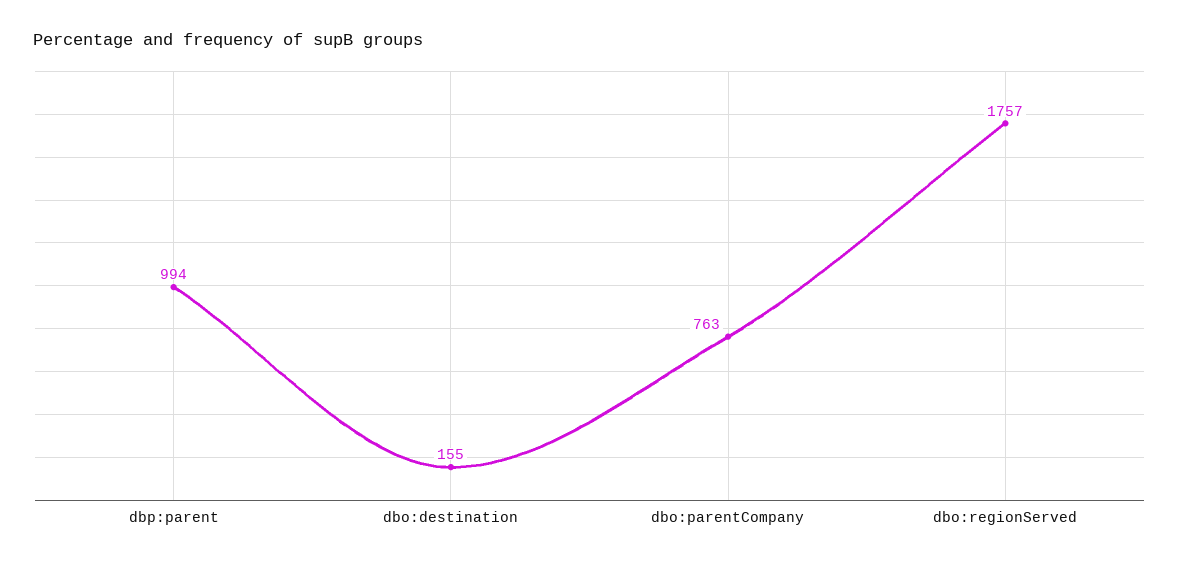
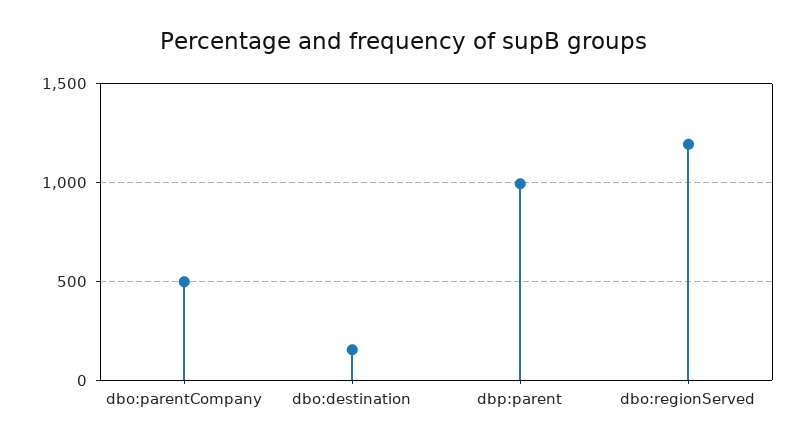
  {
    "dbp:parent": 994,
    "dbo:destination": 155,
-   "dbo:parentCompany": 763,
+   "dbo:parentCompany": 500,
-   "dbo:regionServed": 1757
+   "dbo:regionServed": 1200
  }

